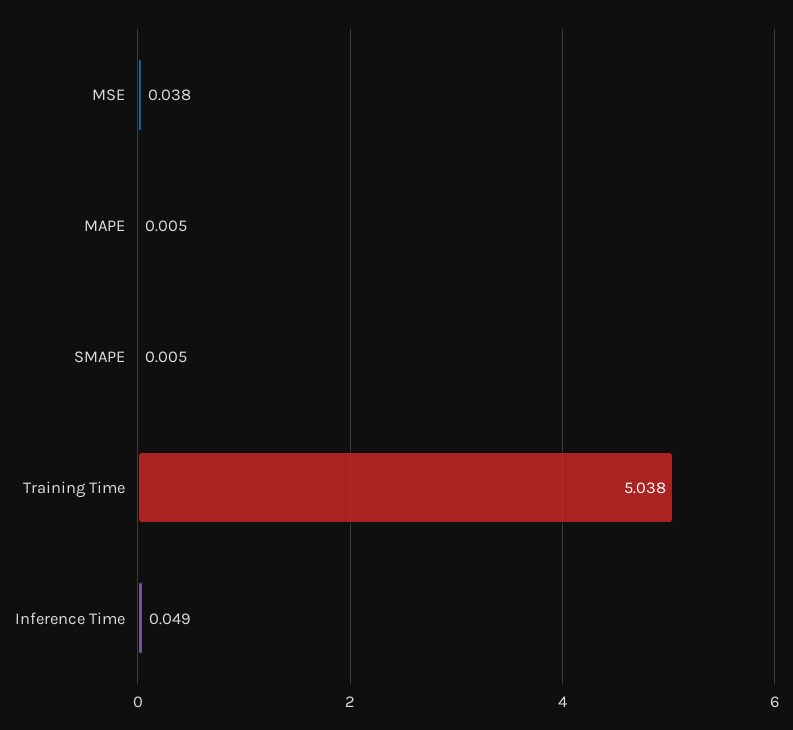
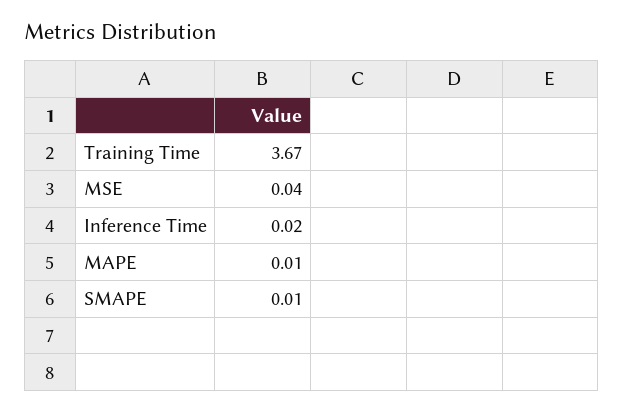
  {
    "MSE": 0.038,
    "MAPE": 0.005,
    "SMAPE": 0.005,
-   "Training Time": 5.038,
+   "Training Time": 3.67,
-   "Inference Time": 0.049
+   "Inference Time": 0.02
  }

